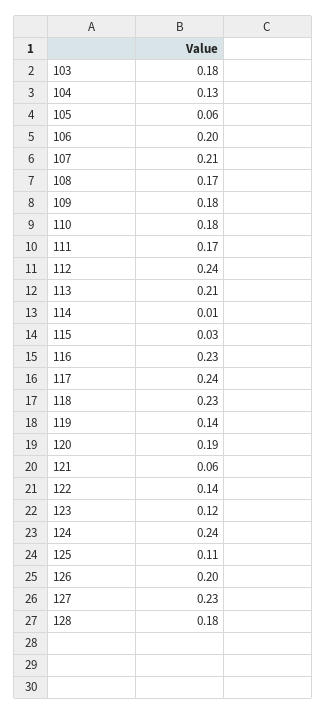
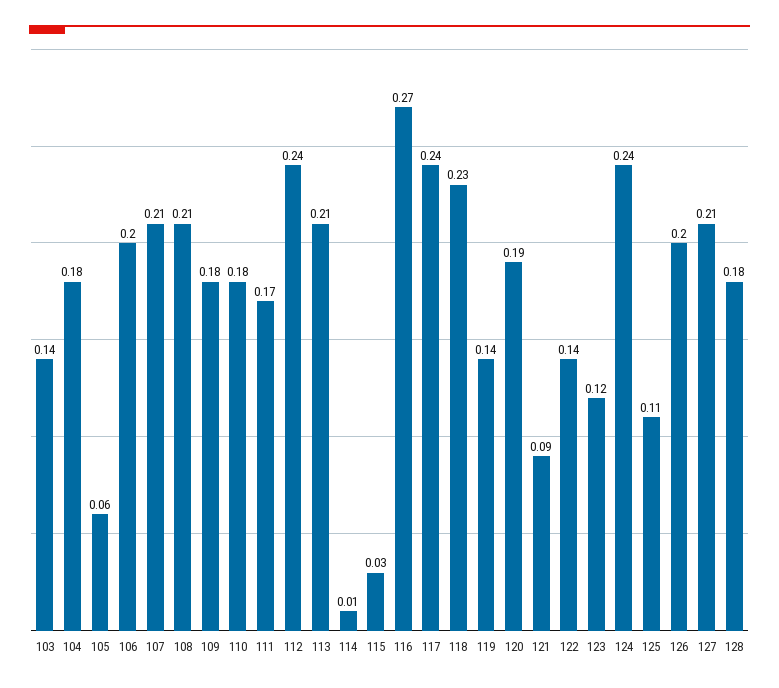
  {
-   "103": 0.18,
+   "103": 0.14,
-   "104": 0.13,
+   "104": 0.18,
    "105": 0.06,
    "106": 0.2,
    "107": 0.21,
-   "108": 0.17,
+   "108": 0.21,
    "109": 0.18,
    "110": 0.18,
    "111": 0.17,
    "112": 0.24,
    "113": 0.21,
    "114": 0.01,
    "115": 0.03,
-   "116": 0.23,
+   "116": 0.27,
    "117": 0.24,
    "118": 0.23,
    "119": 0.14,
    "120": 0.19,
-   "121": 0.06,
+   "121": 0.09,
    "122": 0.14,
    "123": 0.12,
    "124": 0.24,
    "125": 0.11,
    "126": 0.2,
-   "127": 0.23,
+   "127": 0.21,
    "128": 0.18
  }

